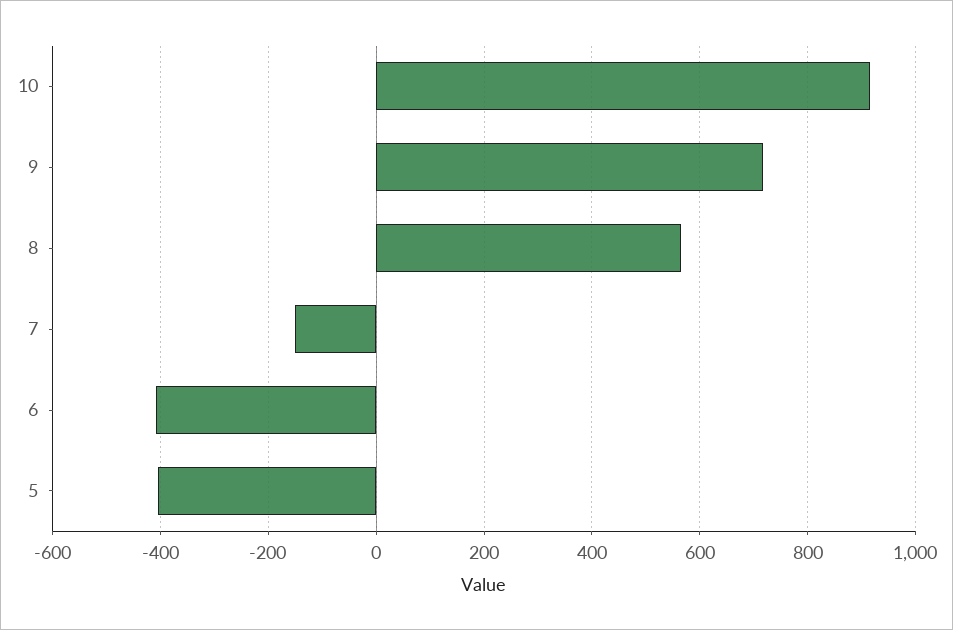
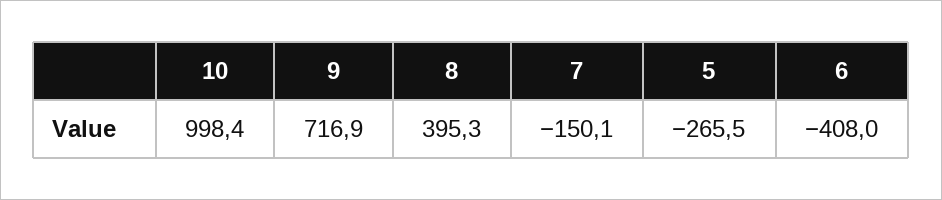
  {
-   "10": 920,
+   "10": 998.4,
    "9": 716.9,
-   "8": 560,
+   "8": 395.3,
    "7": -150.1,
    "6": -408,
-   "5": -400
+   "5": -265.5
  }

